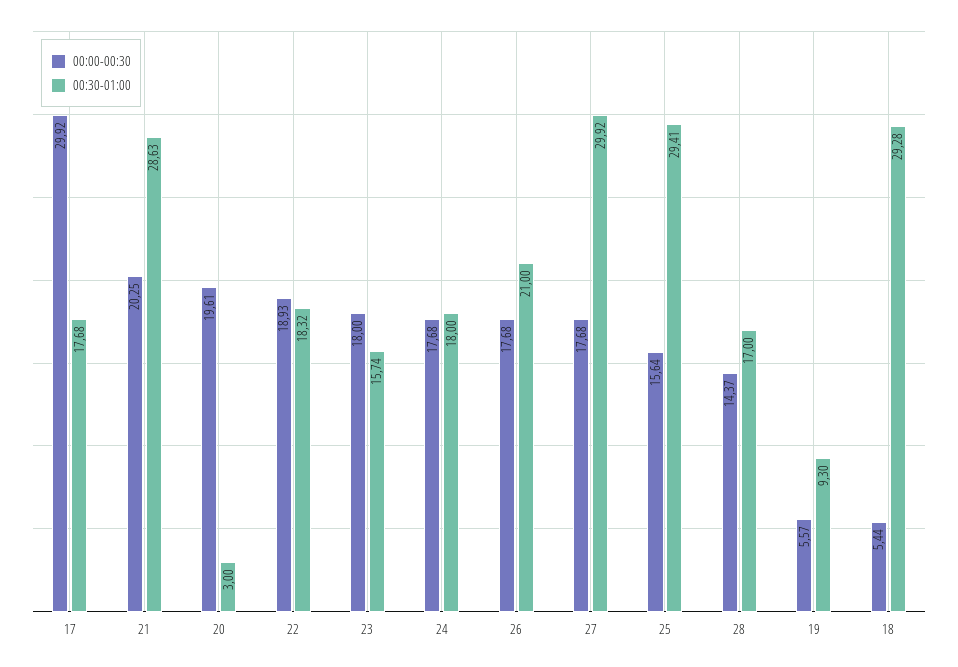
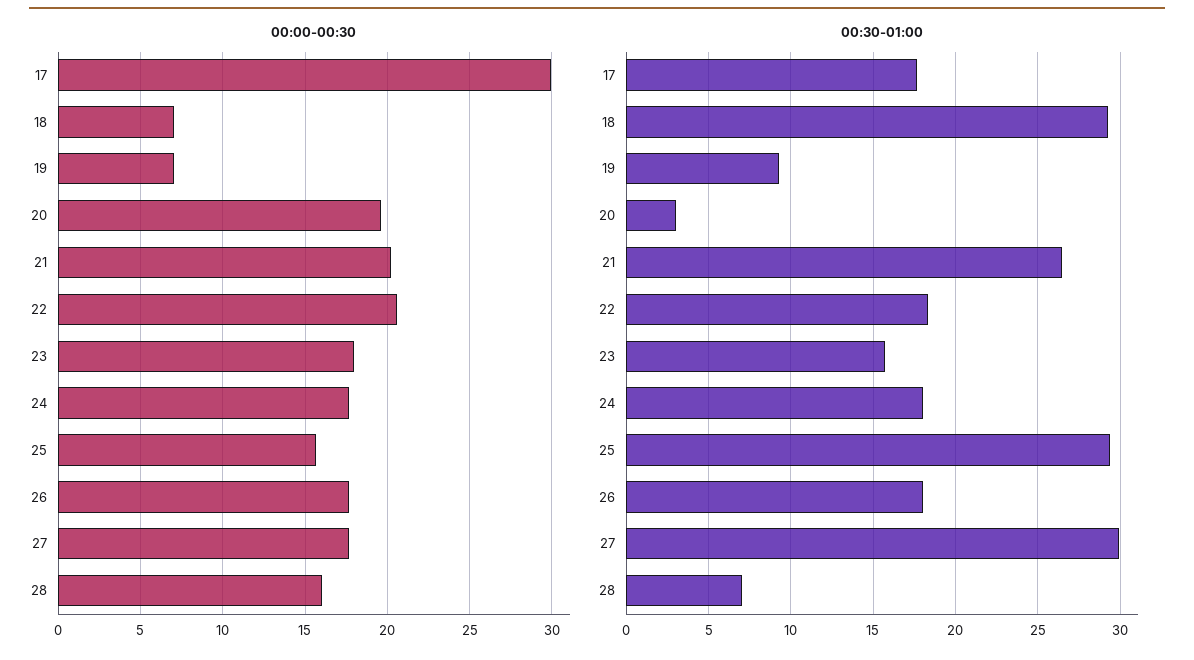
  {
    "00:00-00:30": {
      "17": 29.92,
      "21": 20.25,
      "20": 19.61,
-     "22": 18.93,
+     "22": 20.5,
      "23": 18,
      "24": 17.68,
      "26": 17.68,
      "27": 17.68,
      "25": 15.64,
-     "28": 14.37,
+     "28": 16,
-     "19": 5.57,
+     "19": 7,
-     "18": 5.44
+     "18": 7
    },
    "00:30-01:00": {
      "17": 17.68,
-     "21": 28.63,
+     "21": 26.5,
      "20": 3,
      "22": 18.32,
      "23": 15.74,
      "24": 18,
-     "26": 21,
+     "26": 18,
      "27": 29.92,
      "25": 29.41,
-     "28": 17,
+     "28": 7,
      "19": 9.3,
      "18": 29.28
    }
  }

